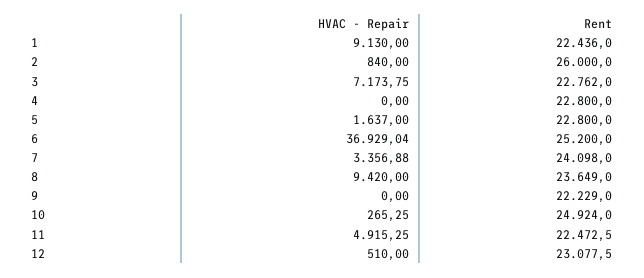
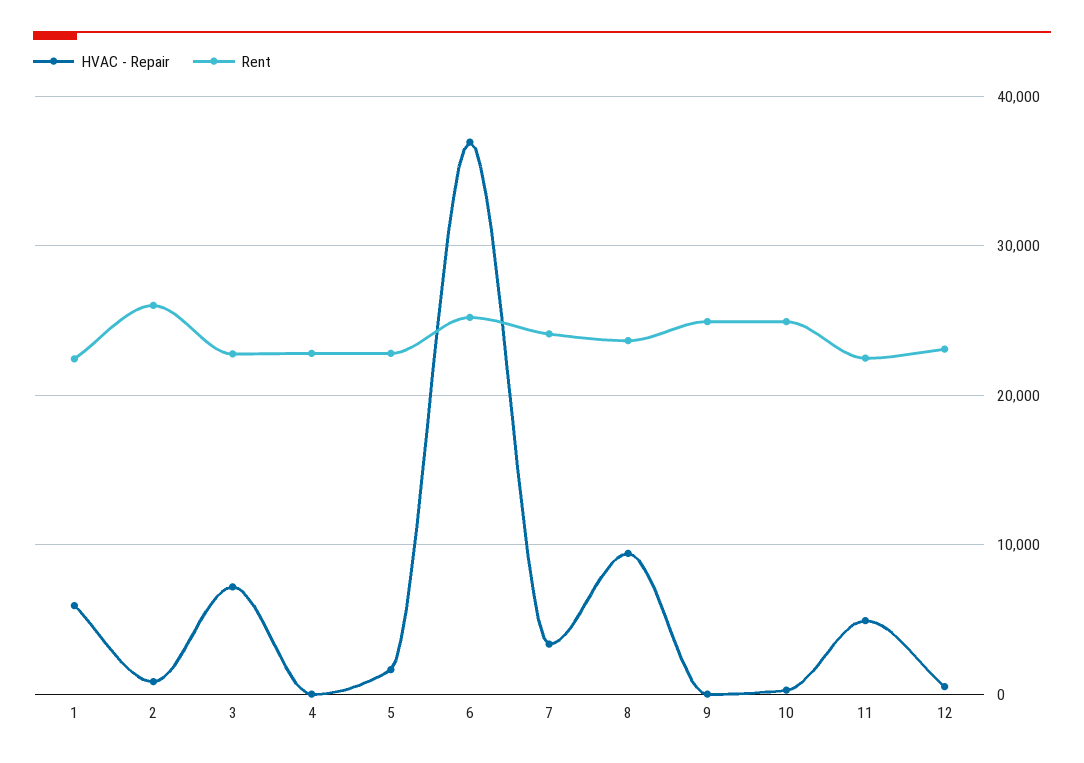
  {
    "HVAC - Repair": {
-     "1": 9130,
+     "1": 6000,
      "2": 840,
      "3": 7173.75,
      "4": 0,
      "5": 1637,
      "6": 36929.04,
      "7": 3356.88,
      "8": 9420,
      "9": 0,
      "10": 265.25,
      "11": 4915.25,
      "12": 510
    },
    "Rent": {
      "1": 22436,
      "2": 26000,
      "3": 22762,
      "4": 22800,
      "5": 22800,
      "6": 25200,
      "7": 24098,
      "8": 23649,
-     "9": 22229,
+     "9": 25000,
      "10": 24924,
      "11": 22472.5,
      "12": 23077.5
    }
  }

